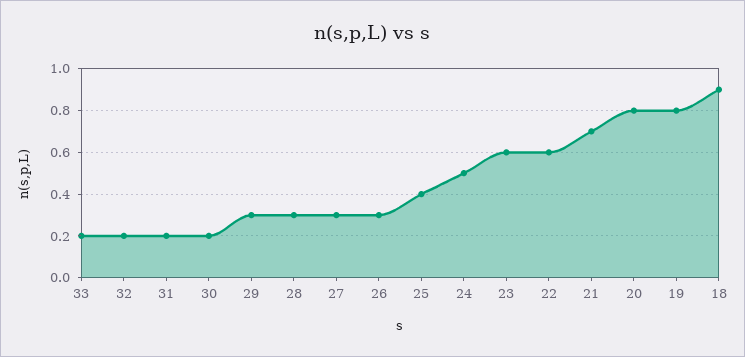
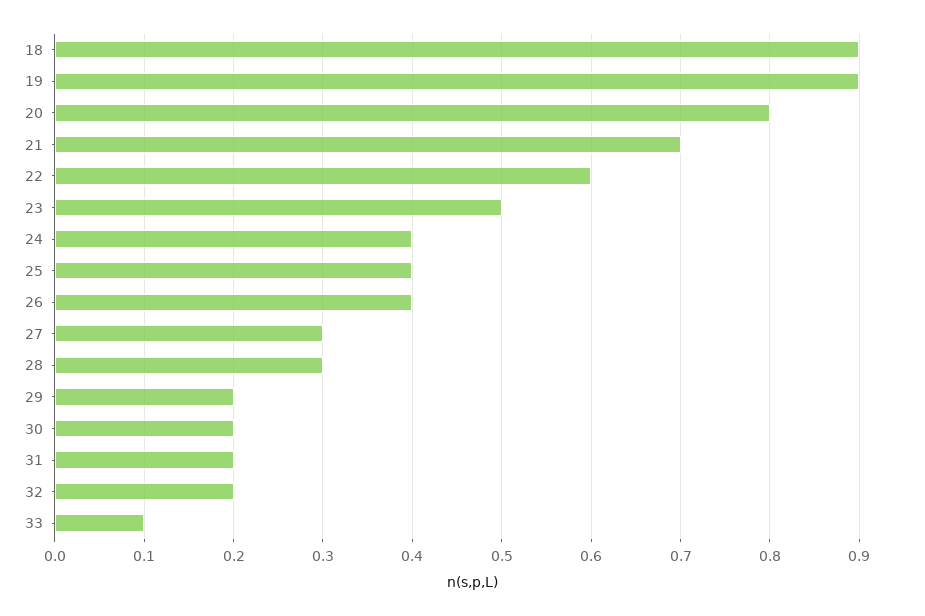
  {
-   "33": 0.2,
+   "33": 0.1,
    "32": 0.2,
    "31": 0.2,
    "30": 0.2,
-   "29": 0.3,
+   "29": 0.2,
    "28": 0.3,
    "27": 0.3,
-   "26": 0.3,
+   "26": 0.4,
    "25": 0.4,
-   "24": 0.5,
+   "24": 0.4,
-   "23": 0.6,
+   "23": 0.5,
    "22": 0.6,
    "21": 0.7,
    "20": 0.8,
-   "19": 0.8,
+   "19": 0.9,
    "18": 0.9
  }

